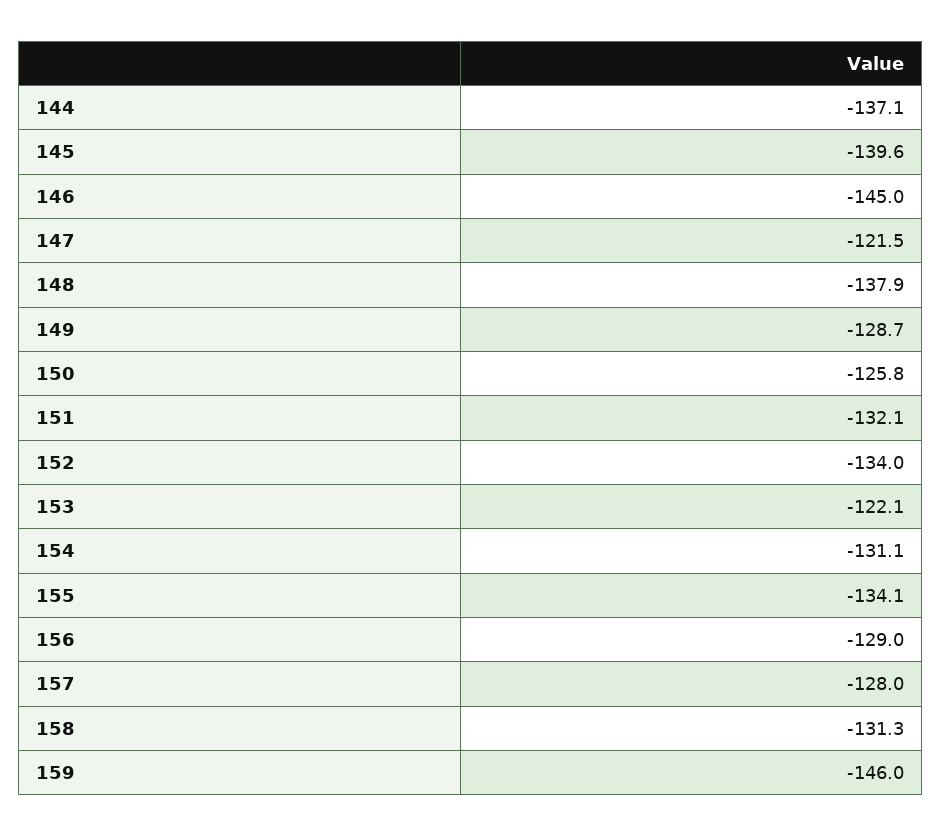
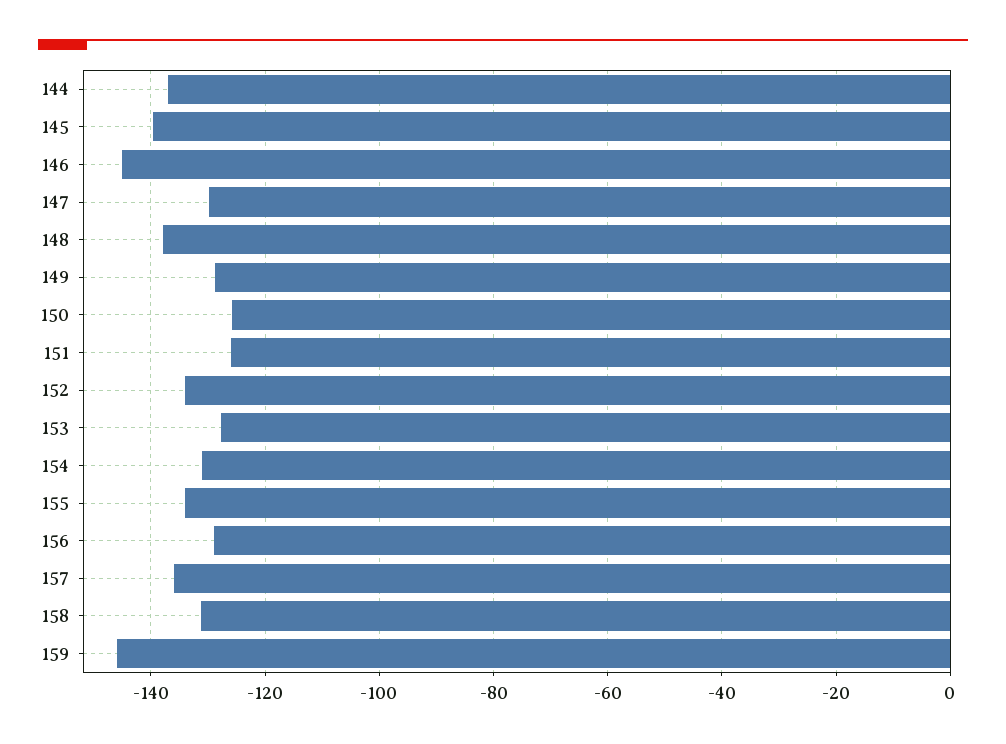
  {
    "144": -137.1,
    "145": -139.6,
    "146": -145,
-   "147": -121.5,
+   "147": -130,
    "148": -137.9,
    "149": -128.7,
    "150": -125.8,
-   "151": -132.1,
+   "151": -126,
    "152": -134,
-   "153": -122.1,
+   "153": -128,
    "154": -131.1,
    "155": -134.1,
    "156": -129,
-   "157": -128,
+   "157": -136,
    "158": -131.3,
    "159": -146
  }

